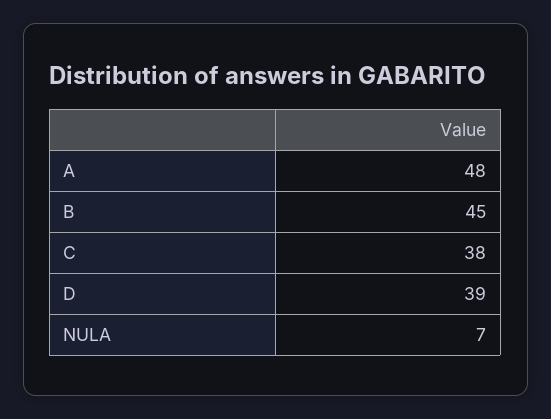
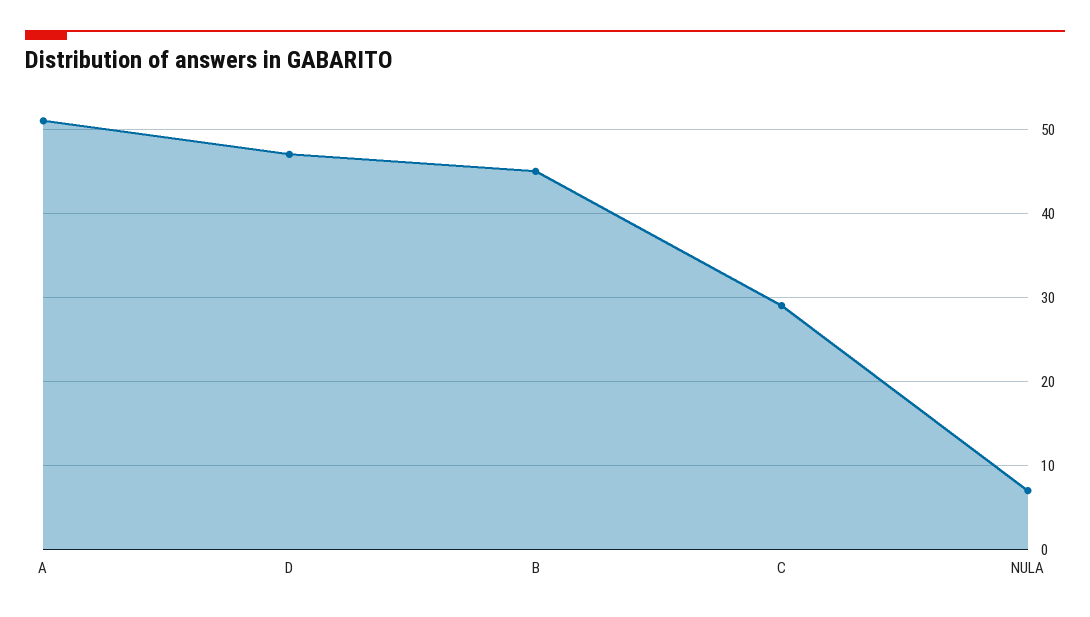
  {
-   "A": 48,
+   "A": 51,
    "B": 45,
-   "C": 38,
+   "C": 29,
-   "D": 39,
+   "D": 47,
    "NULA": 7
  }

